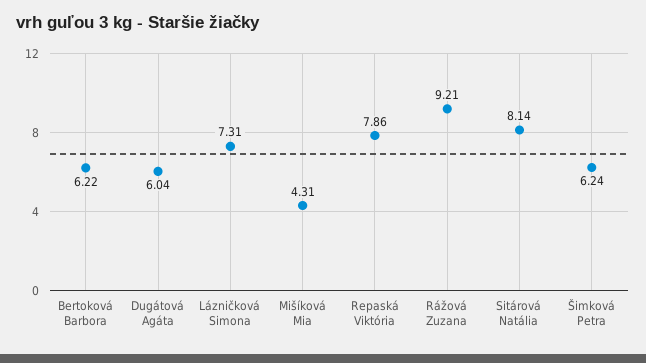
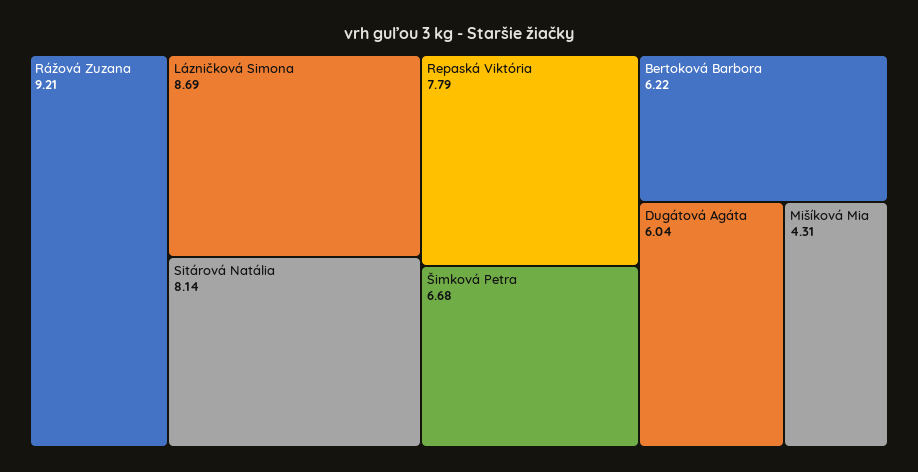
  {
    "Bertoková Barbora": 6.22,
    "Dugátová Agáta": 6.04,
-   "Lázničková Simona": 7.31,
+   "Lázničková Simona": 8.69,
    "Mišíková Mia": 4.31,
-   "Repaská Viktória": 7.86,
+   "Repaská Viktória": 7.79,
    "Rážová Zuzana": 9.21,
    "Sitárová Natália": 8.14,
-   "Šimková Petra": 6.24
+   "Šimková Petra": 6.68
  }

